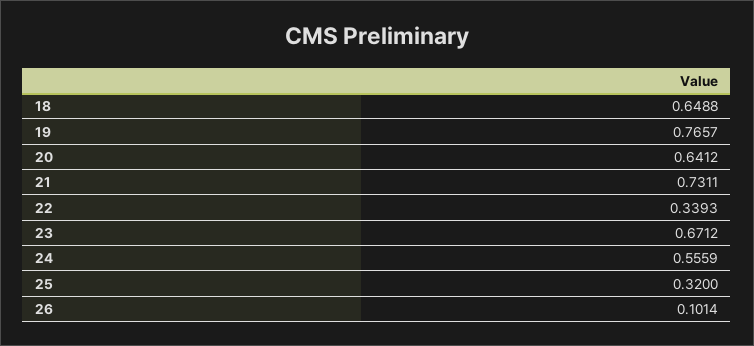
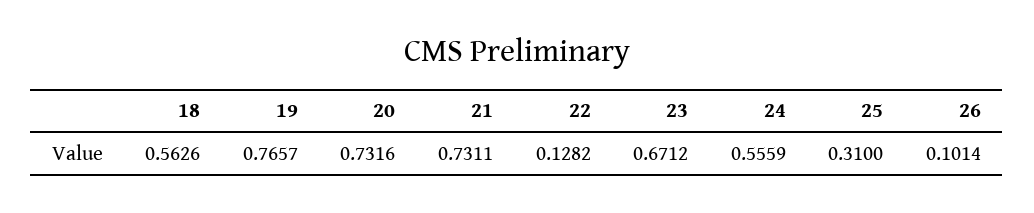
  {
-   "18": 0.6488,
+   "18": 0.5626,
    "19": 0.7657,
-   "20": 0.6412,
+   "20": 0.7316,
    "21": 0.7311,
-   "22": 0.3393,
+   "22": 0.1282,
    "23": 0.6712,
    "24": 0.5559,
-   "25": 0.32,
+   "25": 0.31,
    "26": 0.1014
  }

